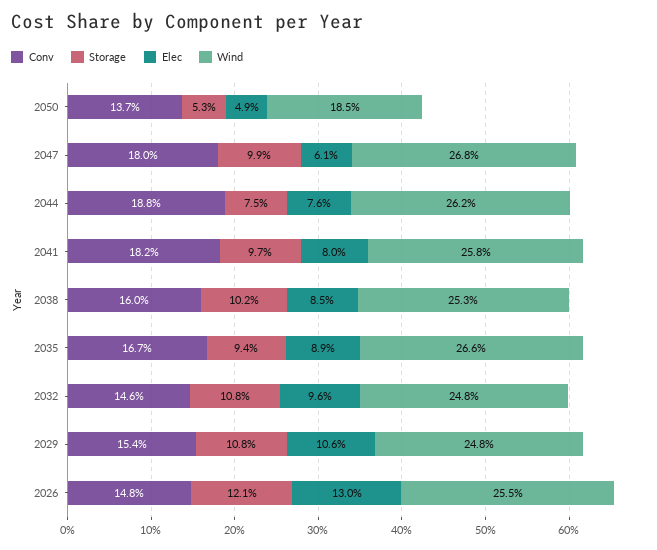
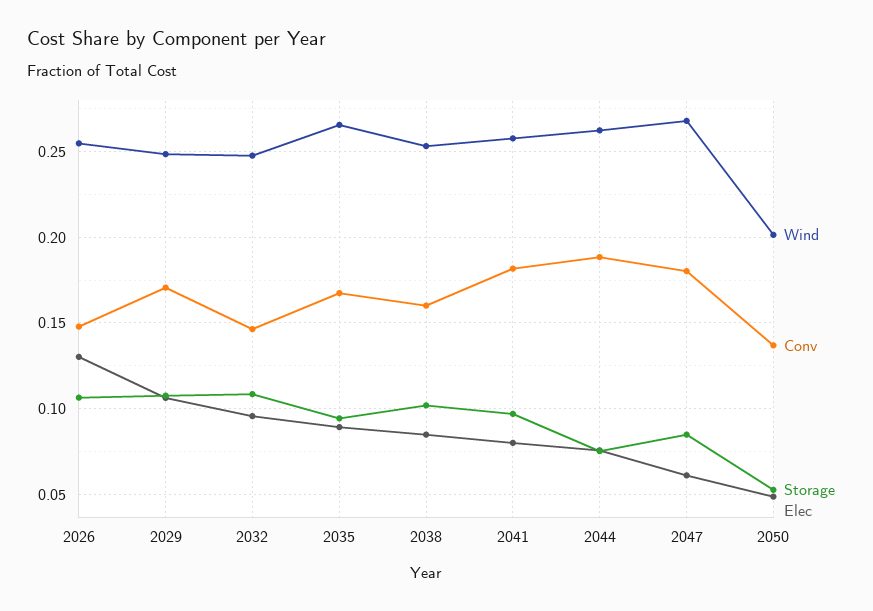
  {
    "Conv": {
      "2050": 0.137,
      "2047": 0.18,
      "2044": 0.188,
      "2041": 0.182,
      "2038": 0.16,
      "2035": 0.167,
      "2032": 0.146,
-     "2029": 0.154,
+     "2029": 0.17,
      "2026": 0.148
    },
    "Storage": {
      "2050": 0.053,
-     "2047": 0.099,
+     "2047": 0.085,
      "2044": 0.075,
      "2041": 0.097,
      "2038": 0.102,
      "2035": 0.094,
      "2032": 0.108,
      "2029": 0.108,
-     "2026": 0.121
+     "2026": 0.105
    },
    "Elec": {
      "2050": 0.049,
      "2047": 0.061,
      "2044": 0.076,
      "2041": 0.08,
      "2038": 0.085,
      "2035": 0.089,
      "2032": 0.096,
      "2029": 0.106,
      "2026": 0.13
    },
    "Wind": {
-     "2050": 0.185,
+     "2050": 0.2,
      "2047": 0.268,
      "2044": 0.262,
      "2041": 0.258,
      "2038": 0.253,
      "2035": 0.266,
      "2032": 0.248,
      "2029": 0.248,
      "2026": 0.255
    }
  }

